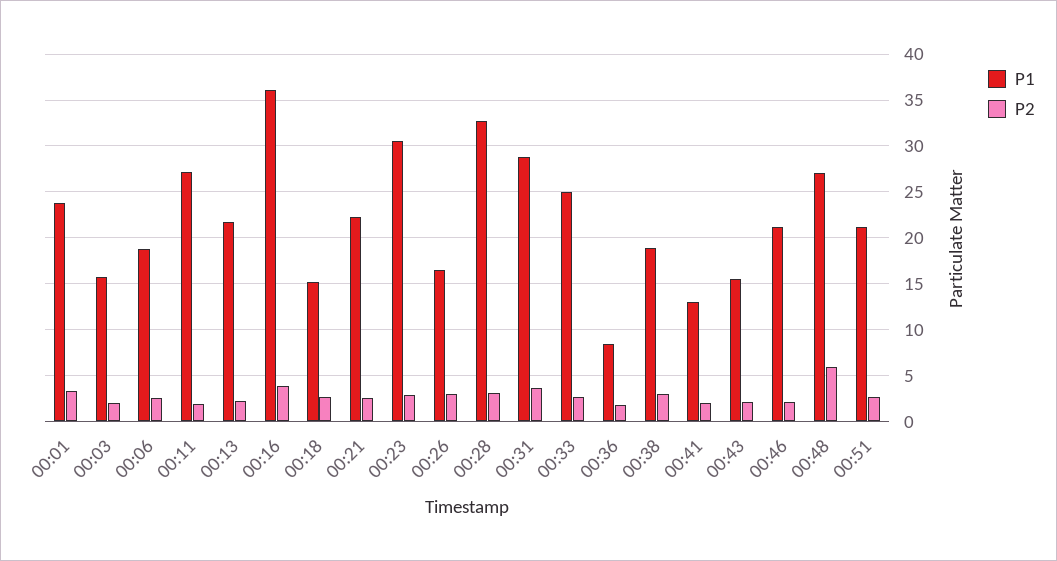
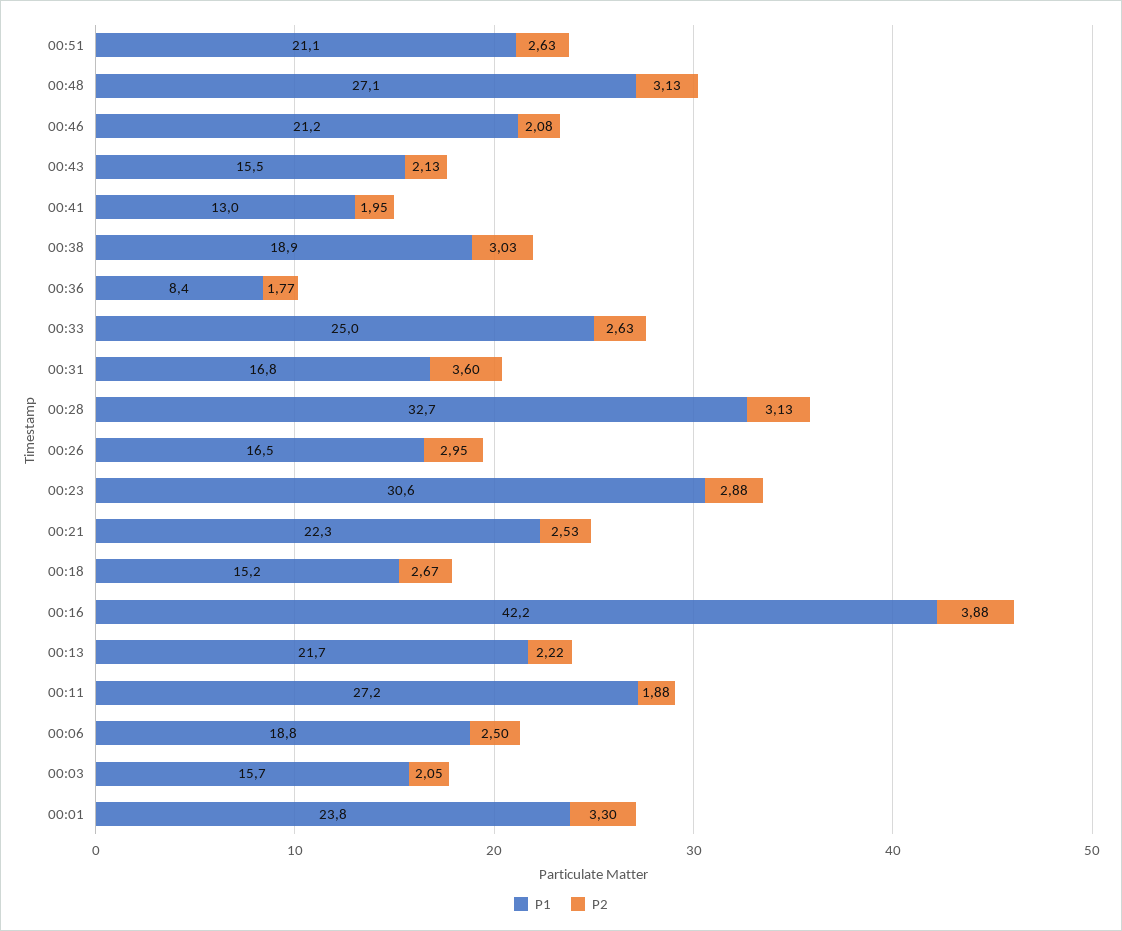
  {
    "P1": {
      "00:01": 23.8,
      "00:03": 15.7,
      "00:06": 18.8,
      "00:11": 27.2,
      "00:13": 21.7,
-     "00:16": 36,
+     "00:16": 42.2,
      "00:18": 15.2,
      "00:21": 22.3,
      "00:23": 30.6,
      "00:26": 16.5,
      "00:28": 32.7,
-     "00:31": 29,
+     "00:31": 16.8,
      "00:33": 25,
      "00:36": 8.4,
      "00:38": 18.9,
      "00:41": 13,
      "00:43": 15.5,
      "00:46": 21.2,
      "00:48": 27.1,
      "00:51": 21.1
    },
    "P2": {
      "00:01": 3.3,
      "00:03": 2.05,
      "00:06": 2.5,
      "00:11": 1.88,
      "00:13": 2.22,
      "00:16": 3.88,
      "00:18": 2.67,
      "00:21": 2.53,
      "00:23": 2.88,
      "00:26": 2.95,
      "00:28": 3.13,
      "00:31": 3.6,
      "00:33": 2.63,
      "00:36": 1.77,
      "00:38": 3.03,
      "00:41": 1.95,
      "00:43": 2.13,
      "00:46": 2.08,
-     "00:48": 6,
+     "00:48": 3.13,
      "00:51": 2.63
    }
  }

